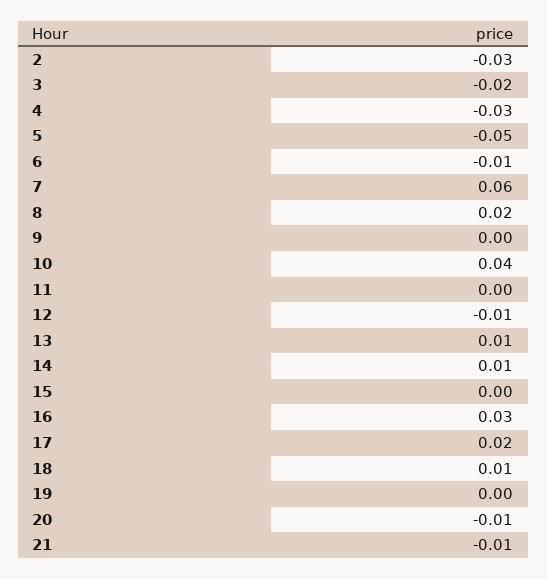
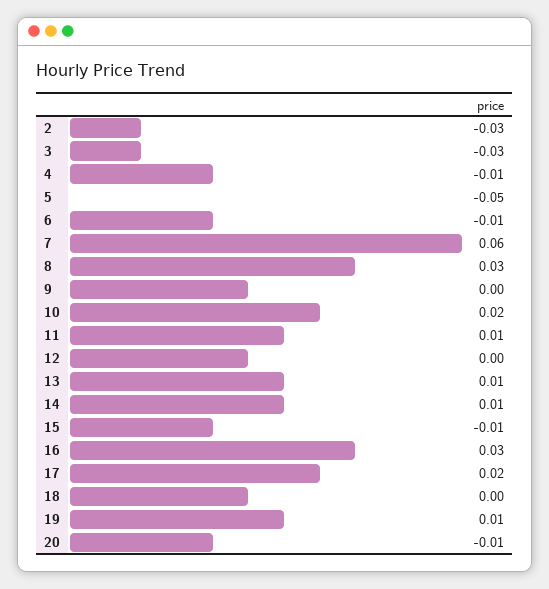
  {
    "2": -0.03,
-   "3": -0.02,
+   "3": -0.03,
-   "4": -0.03,
+   "4": -0.01,
    "5": -0.05,
    "6": -0.01,
    "7": 0.06,
-   "8": 0.02,
+   "8": 0.03,
    "9": 0,
-   "10": 0.04,
+   "10": 0.02,
-   "11": 0,
+   "11": 0.01,
-   "12": -0.01,
+   "12": 0,
    "13": 0.01,
    "14": 0.01,
-   "15": 0,
+   "15": -0.01,
    "16": 0.03,
    "17": 0.02,
-   "18": 0.01,
+   "18": 0,
-   "19": 0,
+   "19": 0.01,
-   "20": -0.01,
+   "20": -0.01
-   "21": -0.01
  }

